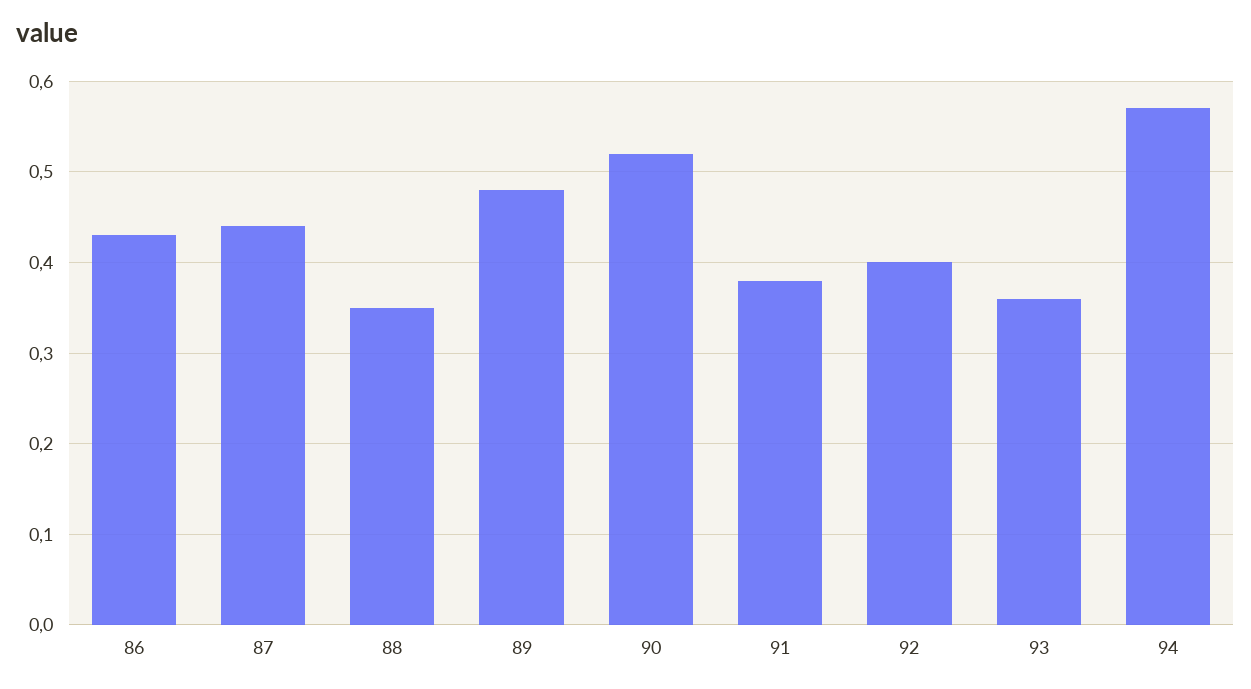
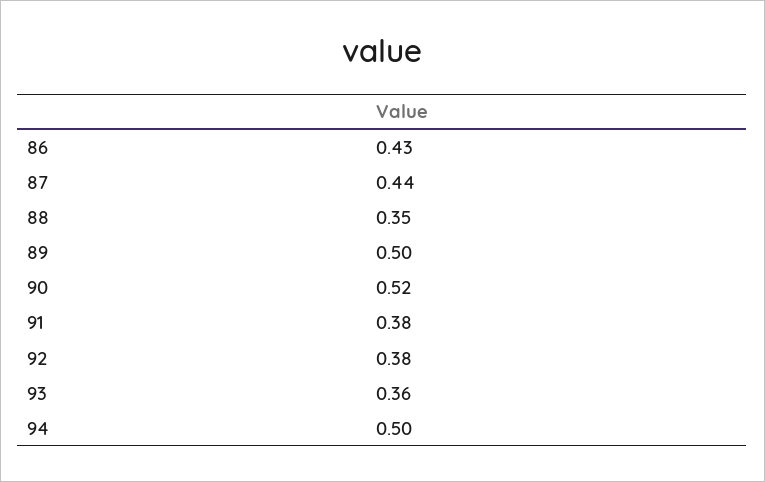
  {
    "86": 0.43,
    "87": 0.44,
    "88": 0.35,
-   "89": 0.48,
+   "89": 0.5,
    "90": 0.52,
    "91": 0.38,
-   "92": 0.4,
+   "92": 0.38,
    "93": 0.36,
-   "94": 0.57
+   "94": 0.5
  }

